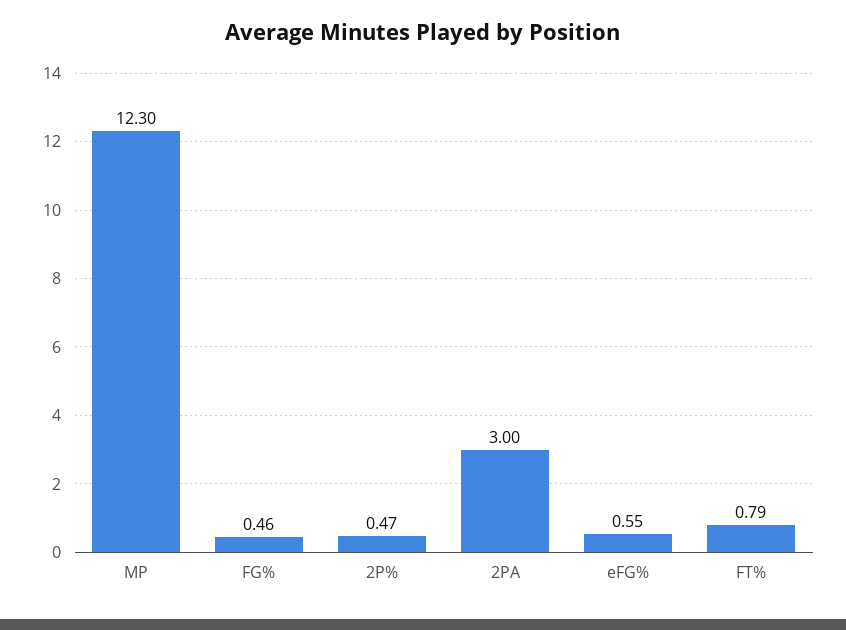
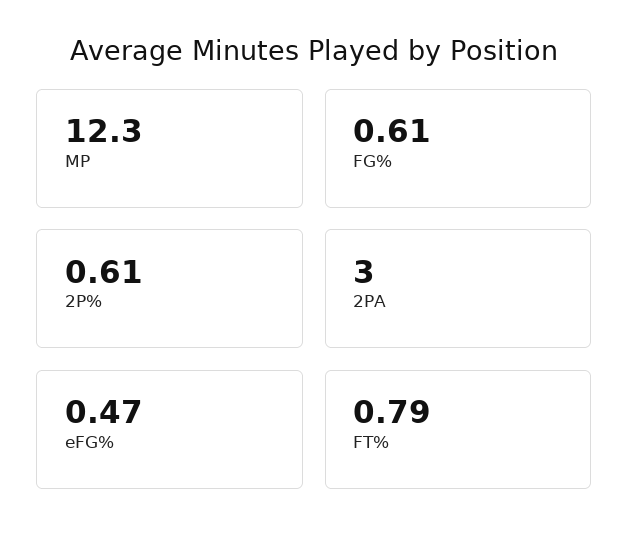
  {
    "MP": 12.3,
-   "FG%": 0.46,
+   "FG%": 0.61,
-   "2P%": 0.47,
+   "2P%": 0.61,
    "2PA": 3,
-   "eFG%": 0.55,
+   "eFG%": 0.47,
    "FT%": 0.79
  }

